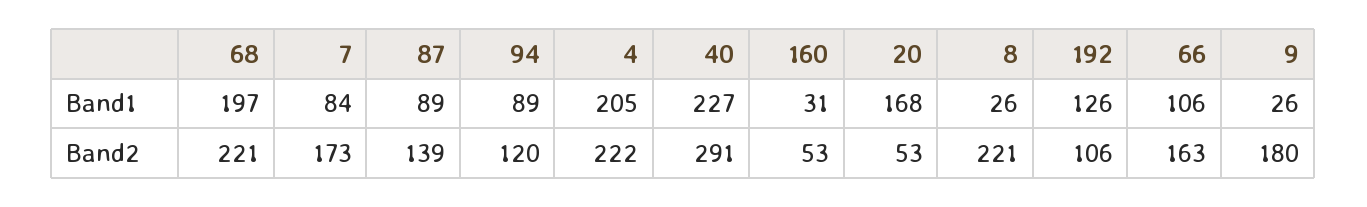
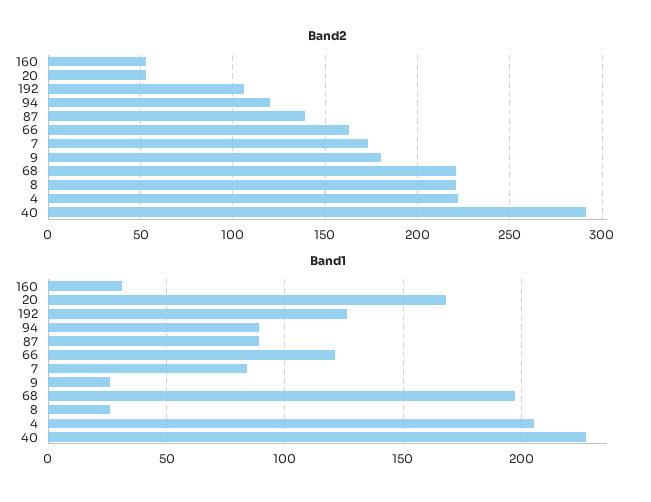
  {
    "Band1": {
      "68": 197,
      "7": 84,
      "87": 89,
      "94": 89,
      "4": 205,
      "40": 227,
      "160": 31,
      "20": 168,
      "8": 26,
      "192": 126,
-     "66": 106,
+     "66": 120,
      "9": 26
    },
    "Band2": {
      "68": 221,
      "7": 173,
      "87": 139,
      "94": 120,
      "4": 222,
      "40": 291,
      "160": 53,
      "20": 53,
      "8": 221,
      "192": 106,
      "66": 163,
      "9": 180
    }
  }

